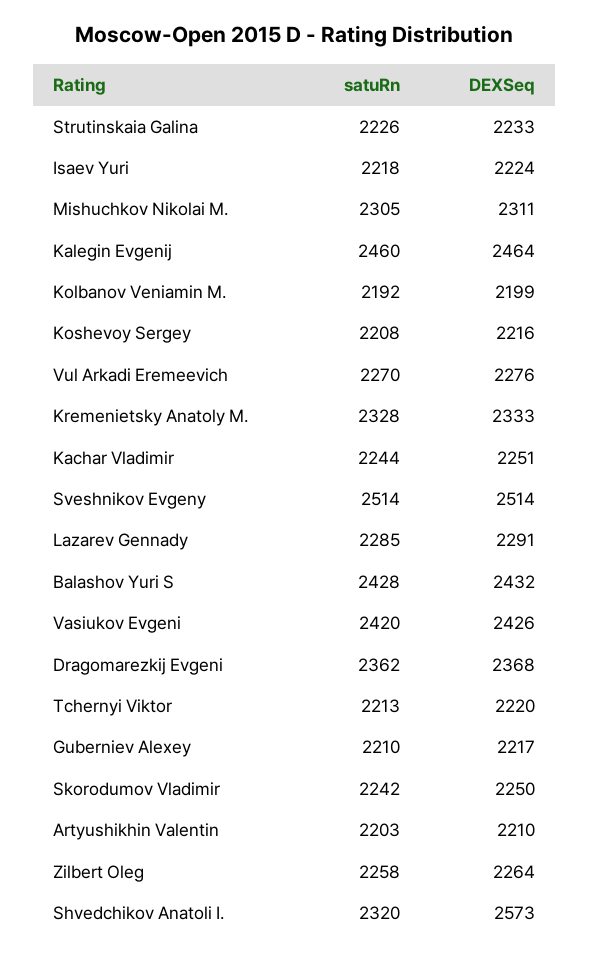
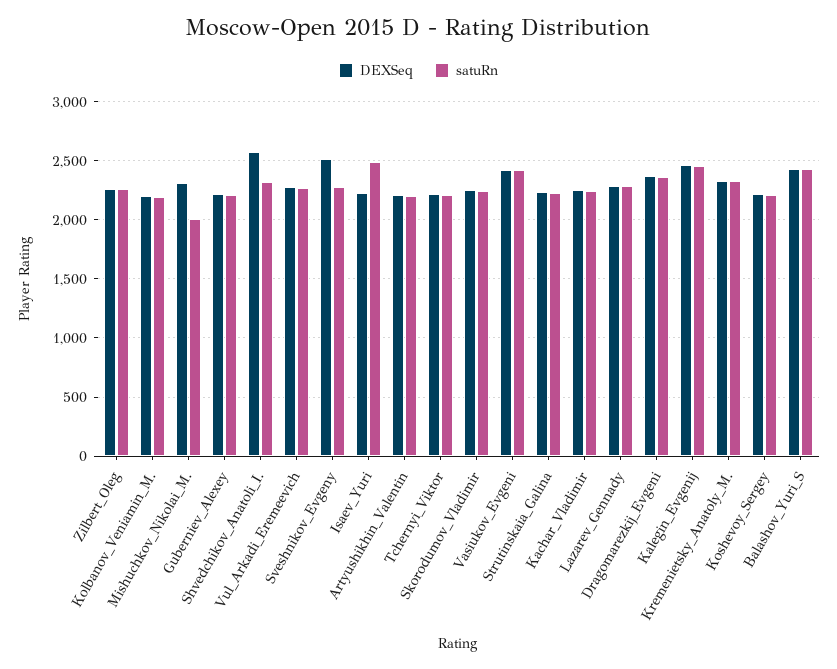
  {
    "satuRn": {
      "Strutinskaia Galina": 2226,
-     "Isaev Yuri": 2218,
+     "Isaev Yuri": 2500,
-     "Mishuchkov Nikolai M.": 2305,
+     "Mishuchkov Nikolai M.": 2000,
      "Kalegin Evgenij": 2460,
      "Kolbanov Veniamin M.": 2192,
      "Koshevoy Sergey": 2208,
      "Vul Arkadi Eremeevich": 2270,
      "Kremenietsky Anatoly M.": 2328,
      "Kachar Vladimir": 2244,
-     "Sveshnikov Evgeny": 2514,
+     "Sveshnikov Evgeny": 2300,
      "Lazarev Gennady": 2285,
      "Balashov Yuri S": 2428,
      "Vasiukov Evgeni": 2420,
      "Dragomarezkij Evgeni": 2362,
      "Tchernyi Viktor": 2213,
      "Guberniev Alexey": 2210,
      "Skorodumov Vladimir": 2242,
      "Artyushikhin Valentin": 2203,
      "Zilbert Oleg": 2258,
      "Shvedchikov Anatoli I.": 2320
    },
    "DEXSeq": {
      "Strutinskaia Galina": 2233,
      "Isaev Yuri": 2224,
      "Mishuchkov Nikolai M.": 2311,
      "Kalegin Evgenij": 2464,
      "Kolbanov Veniamin M.": 2199,
      "Koshevoy Sergey": 2216,
      "Vul Arkadi Eremeevich": 2276,
      "Kremenietsky Anatoly M.": 2333,
      "Kachar Vladimir": 2251,
      "Sveshnikov Evgeny": 2514,
      "Lazarev Gennady": 2291,
      "Balashov Yuri S": 2432,
      "Vasiukov Evgeni": 2426,
      "Dragomarezkij Evgeni": 2368,
      "Tchernyi Viktor": 2220,
      "Guberniev Alexey": 2217,
      "Skorodumov Vladimir": 2250,
      "Artyushikhin Valentin": 2210,
      "Zilbert Oleg": 2264,
      "Shvedchikov Anatoli I.": 2573
    }
  }

